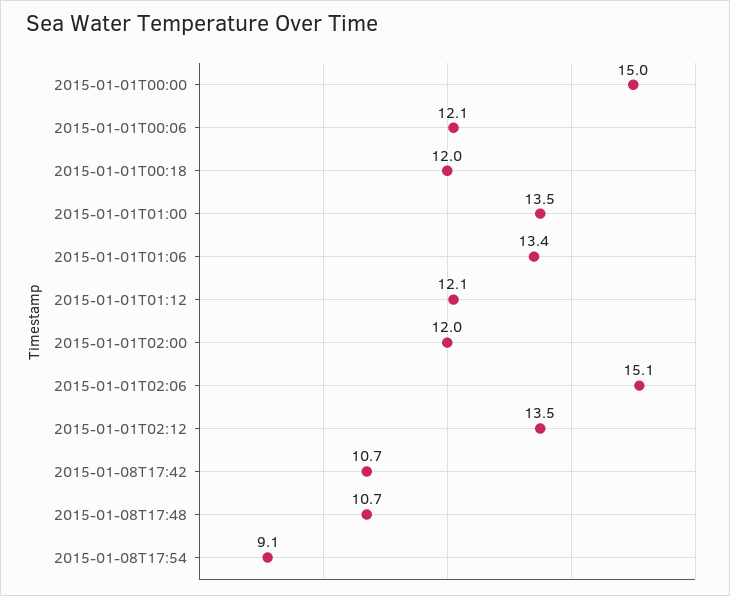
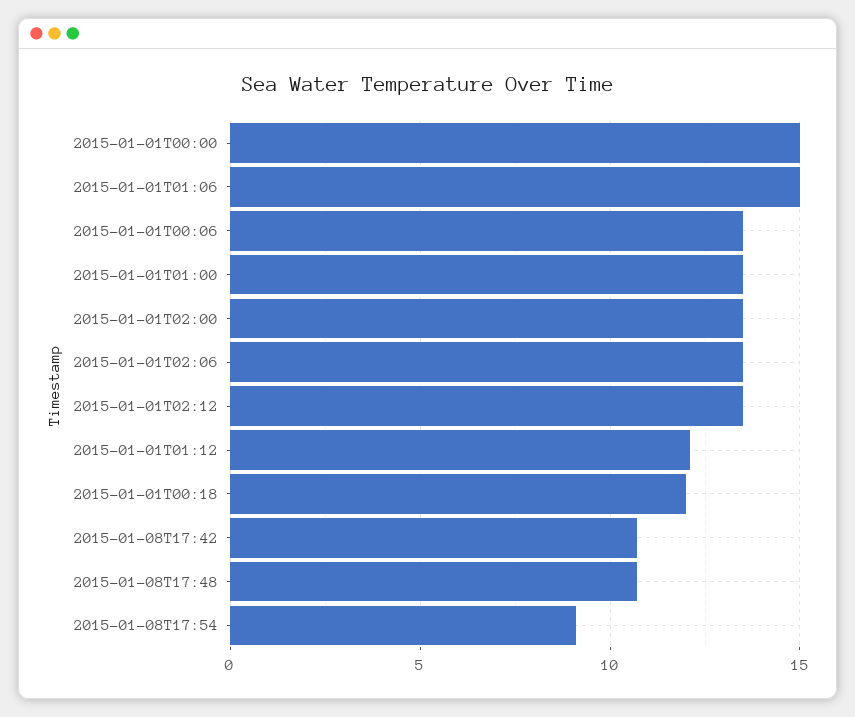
  {
    "2015-01-01T00:00": 15,
-   "2015-01-01T00:06": 12.1,
+   "2015-01-01T00:06": 13.5,
    "2015-01-01T00:18": 12,
    "2015-01-01T01:00": 13.5,
-   "2015-01-01T01:06": 13.4,
+   "2015-01-01T01:06": 15,
    "2015-01-01T01:12": 12.1,
-   "2015-01-01T02:00": 12,
+   "2015-01-01T02:00": 13.5,
-   "2015-01-01T02:06": 15.1,
+   "2015-01-01T02:06": 13.5,
    "2015-01-01T02:12": 13.5,
    "2015-01-08T17:42": 10.7,
    "2015-01-08T17:48": 10.7,
    "2015-01-08T17:54": 9.1
  }

